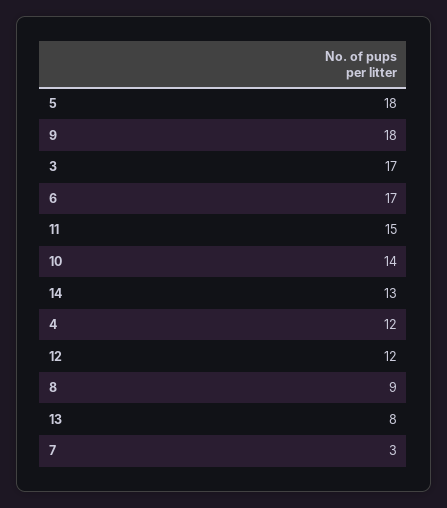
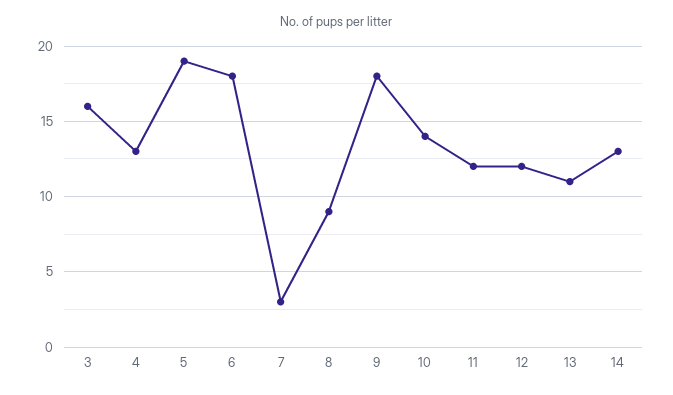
  {
-   "5": 18,
+   "5": 19,
    "9": 18,
-   "3": 17,
+   "3": 16,
-   "6": 17,
+   "6": 18,
-   "11": 15,
+   "11": 12,
    "10": 14,
    "14": 13,
-   "4": 12,
+   "4": 13,
    "12": 12,
    "8": 9,
-   "13": 8,
+   "13": 11,
    "7": 3
  }

